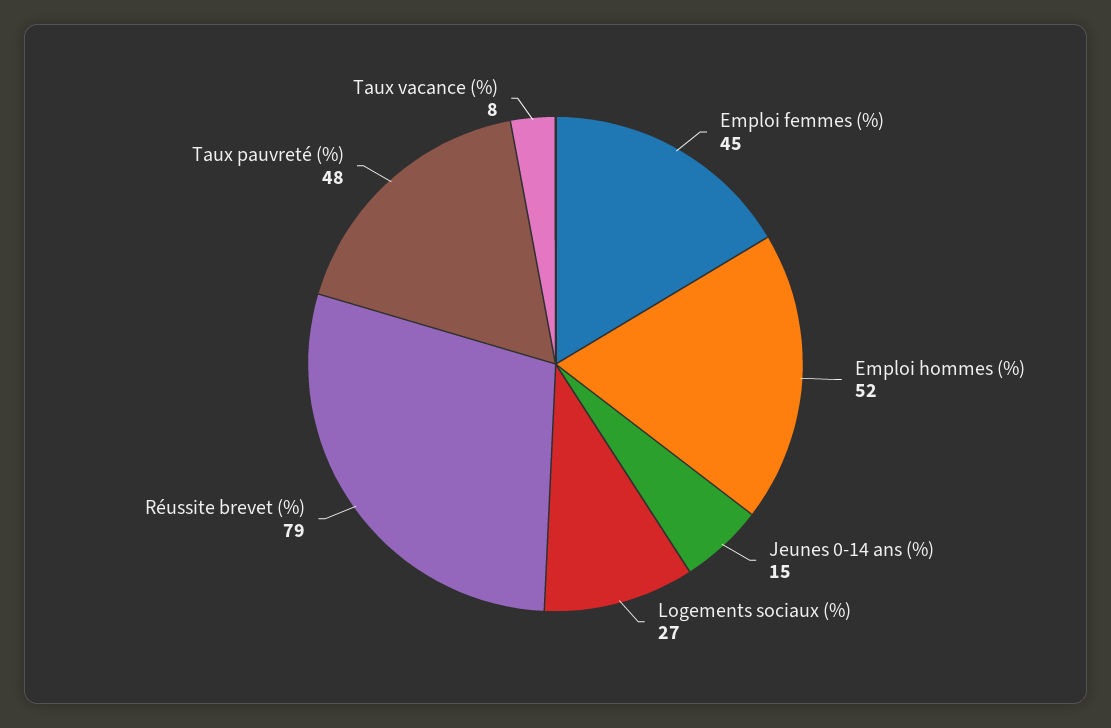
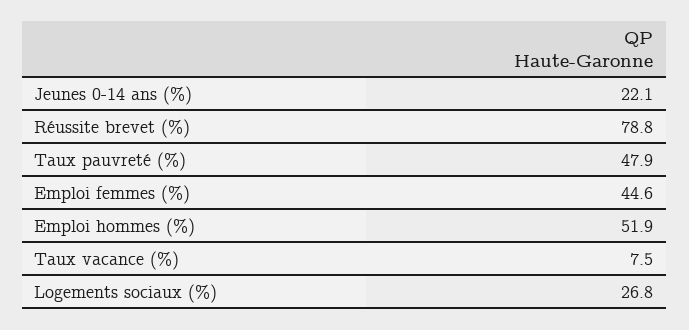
  {
    "Emploi femmes (%)": 44.6,
    "Emploi hommes (%)": 51.9,
-   "Jeunes 0-14 ans (%)": 15,
+   "Jeunes 0-14 ans (%)": 22.1,
    "Logements sociaux (%)": 26.8,
    "Réussite brevet (%)": 78.8,
    "Taux pauvreté (%)": 47.9,
    "Taux vacance (%)": 7.5
  }

